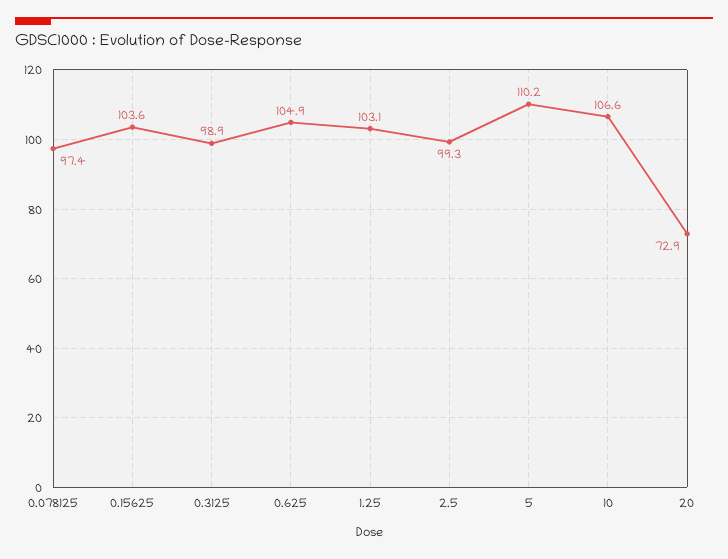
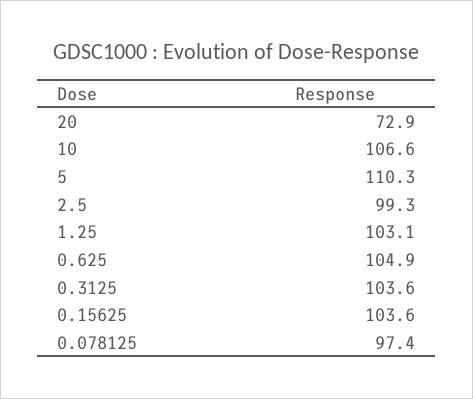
  {
    "0.078125": 97.4,
    "0.15625": 103.6,
-   "0.3125": 98.9,
+   "0.3125": 103.6,
    "0.625": 104.9,
    "1.25": 103.1,
    "2.5": 99.3,
-   "5": 110.2,
+   "5": 110.3,
    "10": 106.6,
    "20": 72.9
  }

